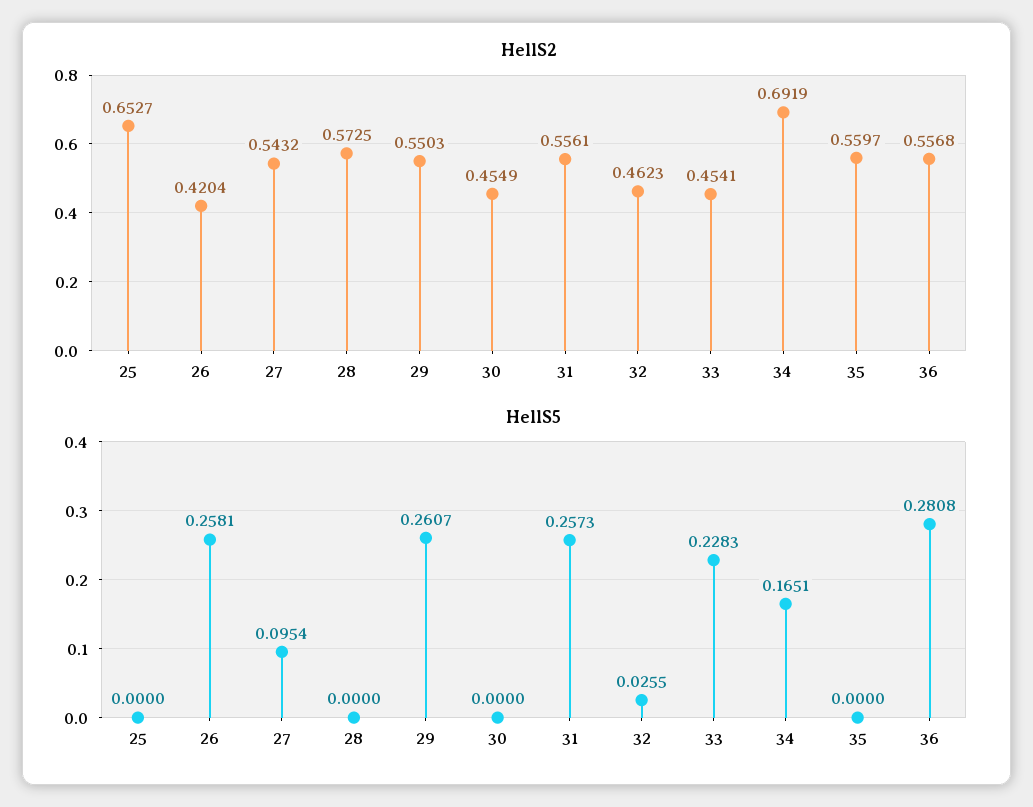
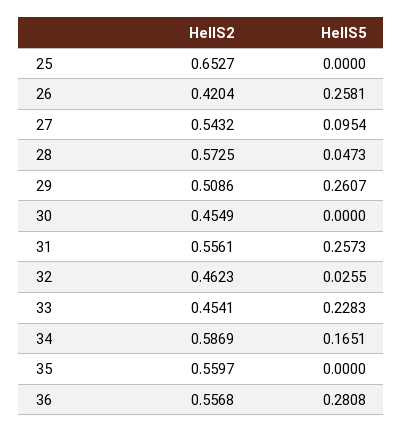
  {
    "HellS2": {
      "25": 0.6527,
      "26": 0.4204,
      "27": 0.5432,
      "28": 0.5725,
-     "29": 0.5503,
+     "29": 0.5086,
      "30": 0.4549,
      "31": 0.5561,
      "32": 0.4623,
      "33": 0.4541,
-     "34": 0.6919,
+     "34": 0.5869,
      "35": 0.5597,
      "36": 0.5568
    },
    "HellS5": {
      "25": 0,
      "26": 0.2581,
      "27": 0.0954,
-     "28": 0,
+     "28": 0.0473,
      "29": 0.2607,
      "30": 0,
      "31": 0.2573,
      "32": 0.0255,
      "33": 0.2283,
      "34": 0.1651,
      "35": 0,
      "36": 0.2808
    }
  }

